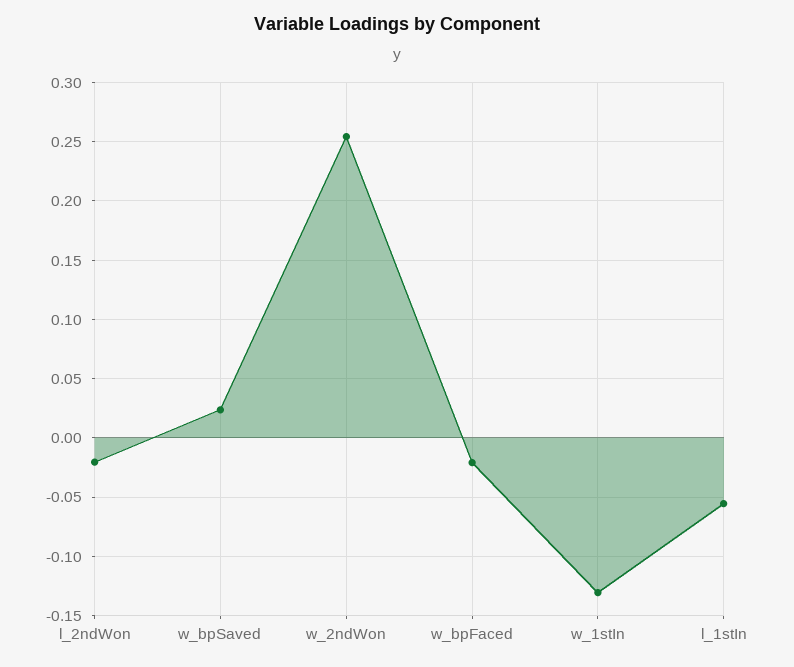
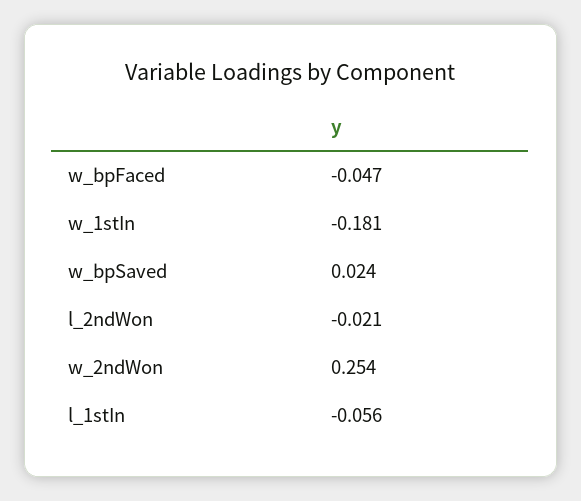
  {
    "l_2ndWon": -0.021,
    "w_bpSaved": 0.024,
    "w_2ndWon": 0.254,
-   "w_bpFaced": -0.02,
+   "w_bpFaced": -0.047,
-   "w_1stIn": -0.13,
+   "w_1stIn": -0.181,
    "l_1stIn": -0.056
  }

